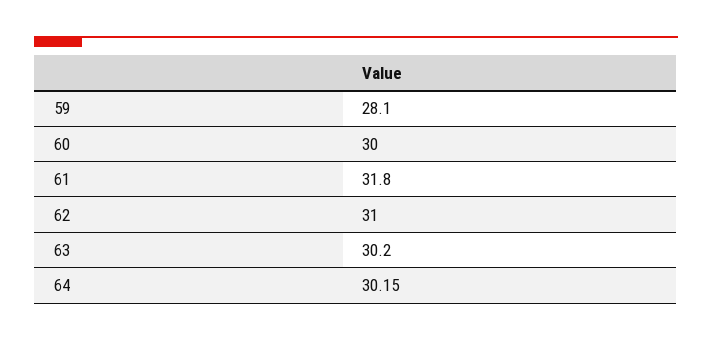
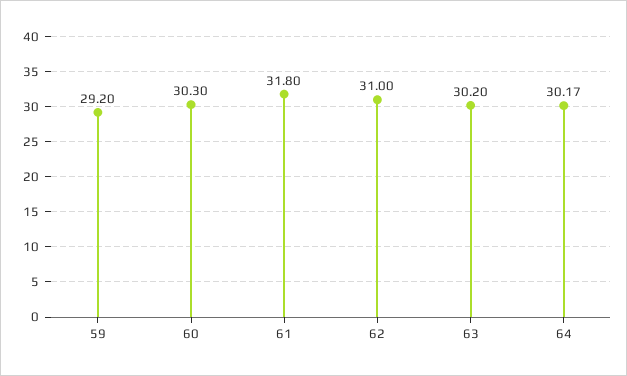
  {
-   "59": 28.1,
+   "59": 29.2,
-   "60": 30,
+   "60": 30.3,
    "61": 31.8,
    "62": 31,
    "63": 30.2,
-   "64": 30.15
+   "64": 30.17
  }

